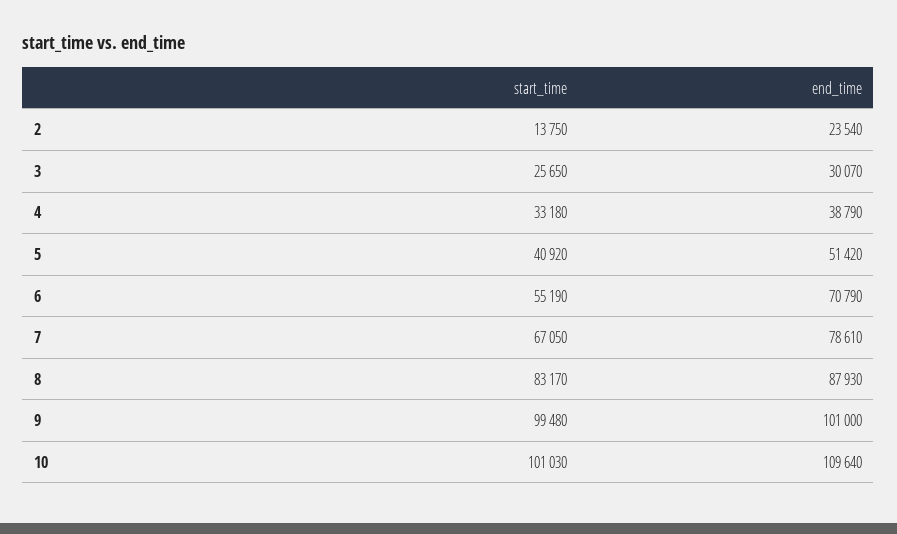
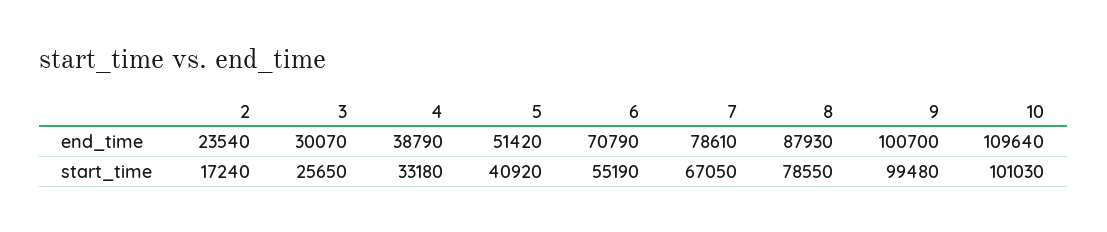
  {
    "start_time": {
-     "2": 13750,
+     "2": 17240,
      "3": 25650,
      "4": 33180,
      "5": 40920,
      "6": 55190,
      "7": 67050,
-     "8": 83170,
+     "8": 78550,
      "9": 99480,
      "10": 101030
    },
    "end_time": {
      "2": 23540,
      "3": 30070,
      "4": 38790,
      "5": 51420,
      "6": 70790,
      "7": 78610,
      "8": 87930,
-     "9": 101000,
+     "9": 100700,
      "10": 109640
    }
  }

